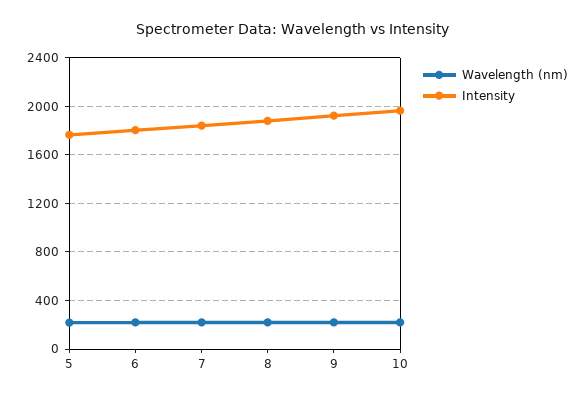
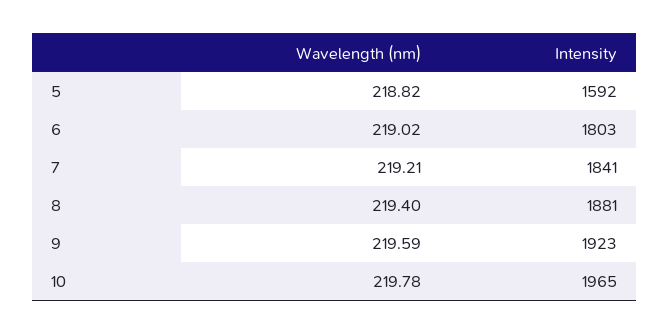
  {
    "Wavelength (nm)": {
      "5": 218.82,
      "6": 219.02,
      "7": 219.21,
      "8": 219.4,
      "9": 219.59,
      "10": 219.78
    },
    "Intensity": {
-     "5": 1750,
+     "5": 1592,
      "6": 1803,
      "7": 1841,
      "8": 1881,
      "9": 1923,
      "10": 1965
    }
  }

